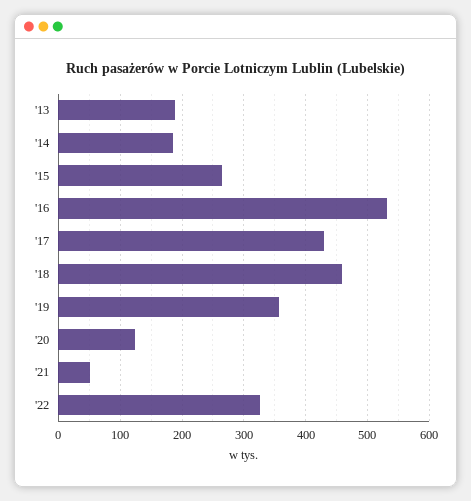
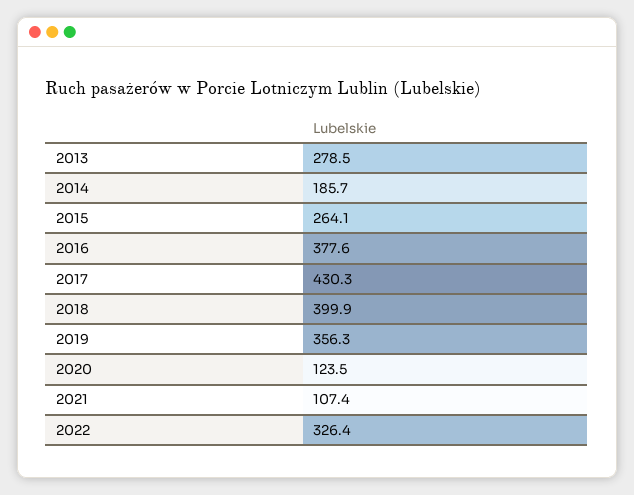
  {
-   "'13": 190,
+   "'13": 278.5,
    "'14": 185.7,
    "'15": 264.1,
-   "'16": 530,
+   "'16": 377.6,
    "'17": 430.3,
-   "'18": 460,
+   "'18": 399.9,
    "'19": 356.3,
    "'20": 123.5,
-   "'21": 50,
+   "'21": 107.4,
    "'22": 326.4
  }

